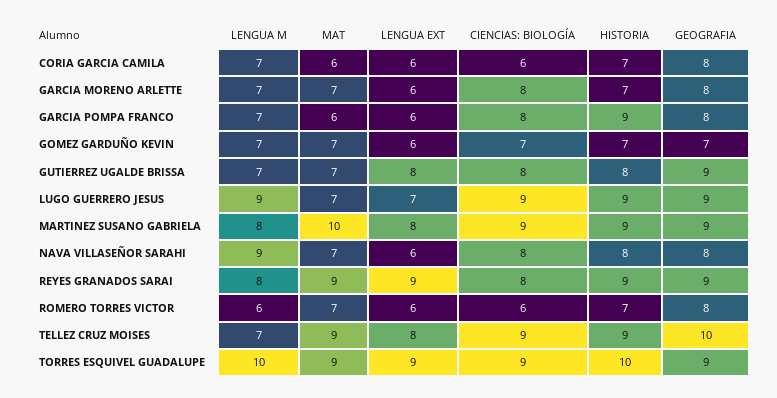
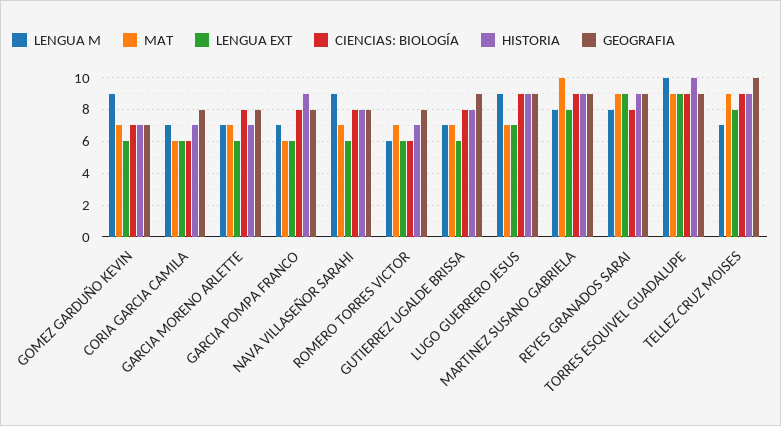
  {
    "LENGUA M": {
      "CORIA GARCIA CAMILA": 7,
      "GARCIA MORENO ARLETTE": 7,
      "GARCIA POMPA FRANCO": 7,
-     "GOMEZ GARDUÑO KEVIN": 7,
+     "GOMEZ GARDUÑO KEVIN": 9,
      "GUTIERREZ UGALDE BRISSA": 7,
      "LUGO GUERRERO JESUS": 9,
      "MARTINEZ SUSANO GABRIELA": 8,
      "NAVA VILLASEÑOR SARAHI": 9,
      "REYES GRANADOS SARAI": 8,
      "ROMERO TORRES VICTOR": 6,
      "TELLEZ CRUZ MOISES": 7,
      "TORRES ESQUIVEL GUADALUPE": 10
    },
    "MAT": {
      "CORIA GARCIA CAMILA": 6,
      "GARCIA MORENO ARLETTE": 7,
      "GARCIA POMPA FRANCO": 6,
      "GOMEZ GARDUÑO KEVIN": 7,
      "GUTIERREZ UGALDE BRISSA": 7,
      "LUGO GUERRERO JESUS": 7,
      "MARTINEZ SUSANO GABRIELA": 10,
      "NAVA VILLASEÑOR SARAHI": 7,
      "REYES GRANADOS SARAI": 9,
      "ROMERO TORRES VICTOR": 7,
      "TELLEZ CRUZ MOISES": 9,
      "TORRES ESQUIVEL GUADALUPE": 9
    },
    "LENGUA EXT": {
      "CORIA GARCIA CAMILA": 6,
      "GARCIA MORENO ARLETTE": 6,
      "GARCIA POMPA FRANCO": 6,
      "GOMEZ GARDUÑO KEVIN": 6,
-     "GUTIERREZ UGALDE BRISSA": 8,
+     "GUTIERREZ UGALDE BRISSA": 6,
      "LUGO GUERRERO JESUS": 7,
      "MARTINEZ SUSANO GABRIELA": 8,
      "NAVA VILLASEÑOR SARAHI": 6,
      "REYES GRANADOS SARAI": 9,
      "ROMERO TORRES VICTOR": 6,
      "TELLEZ CRUZ MOISES": 8,
      "TORRES ESQUIVEL GUADALUPE": 9
    },
    "CIENCIAS: BIOLOGÍA": {
      "CORIA GARCIA CAMILA": 6,
      "GARCIA MORENO ARLETTE": 8,
      "GARCIA POMPA FRANCO": 8,
      "GOMEZ GARDUÑO KEVIN": 7,
      "GUTIERREZ UGALDE BRISSA": 8,
      "LUGO GUERRERO JESUS": 9,
      "MARTINEZ SUSANO GABRIELA": 9,
      "NAVA VILLASEÑOR SARAHI": 8,
      "REYES GRANADOS SARAI": 8,
      "ROMERO TORRES VICTOR": 6,
      "TELLEZ CRUZ MOISES": 9,
      "TORRES ESQUIVEL GUADALUPE": 9
    },
    "HISTORIA": {
      "CORIA GARCIA CAMILA": 7,
      "GARCIA MORENO ARLETTE": 7,
      "GARCIA POMPA FRANCO": 9,
      "GOMEZ GARDUÑO KEVIN": 7,
      "GUTIERREZ UGALDE BRISSA": 8,
      "LUGO GUERRERO JESUS": 9,
      "MARTINEZ SUSANO GABRIELA": 9,
      "NAVA VILLASEÑOR SARAHI": 8,
      "REYES GRANADOS SARAI": 9,
      "ROMERO TORRES VICTOR": 7,
      "TELLEZ CRUZ MOISES": 9,
      "TORRES ESQUIVEL GUADALUPE": 10
    },
    "GEOGRAFIA": {
      "CORIA GARCIA CAMILA": 8,
      "GARCIA MORENO ARLETTE": 8,
      "GARCIA POMPA FRANCO": 8,
      "GOMEZ GARDUÑO KEVIN": 7,
      "GUTIERREZ UGALDE BRISSA": 9,
      "LUGO GUERRERO JESUS": 9,
      "MARTINEZ SUSANO GABRIELA": 9,
      "NAVA VILLASEÑOR SARAHI": 8,
      "REYES GRANADOS SARAI": 9,
      "ROMERO TORRES VICTOR": 8,
      "TELLEZ CRUZ MOISES": 10,
      "TORRES ESQUIVEL GUADALUPE": 9
    }
  }

